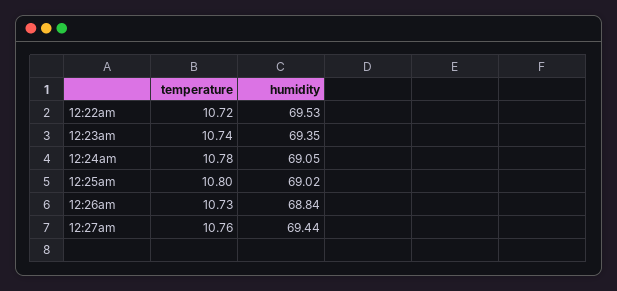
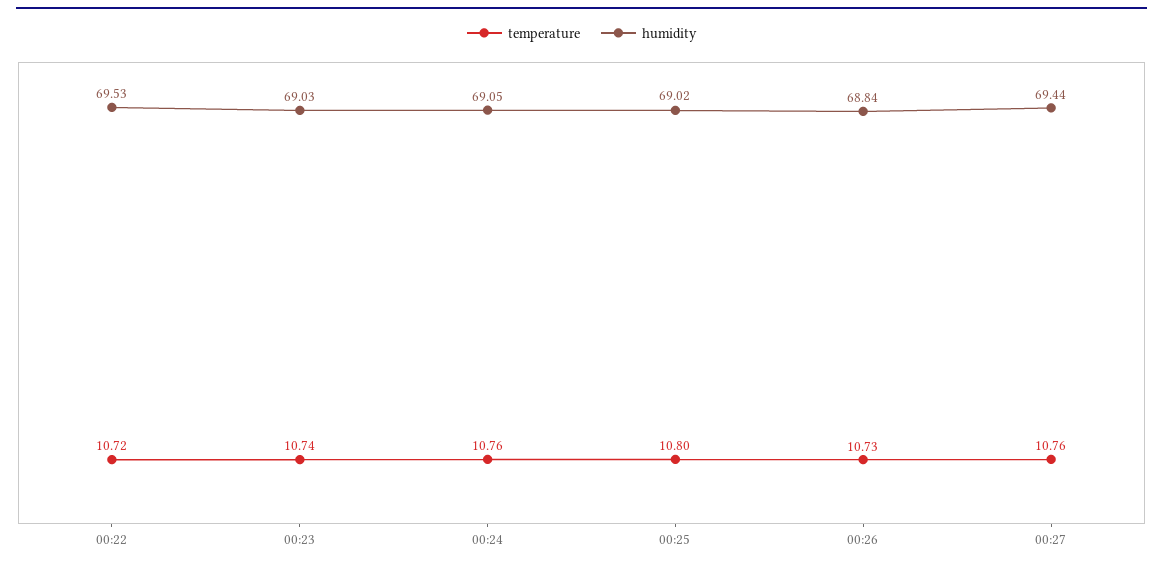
  {
    "temperature": {
      "12:22am": 10.72,
      "12:23am": 10.74,
-     "12:24am": 10.78,
+     "12:24am": 10.76,
      "12:25am": 10.8,
      "12:26am": 10.73,
      "12:27am": 10.76
    },
    "humidity": {
      "12:22am": 69.53,
-     "12:23am": 69.35,
+     "12:23am": 69.03,
      "12:24am": 69.05,
      "12:25am": 69.02,
      "12:26am": 68.84,
      "12:27am": 69.44
    }
  }

